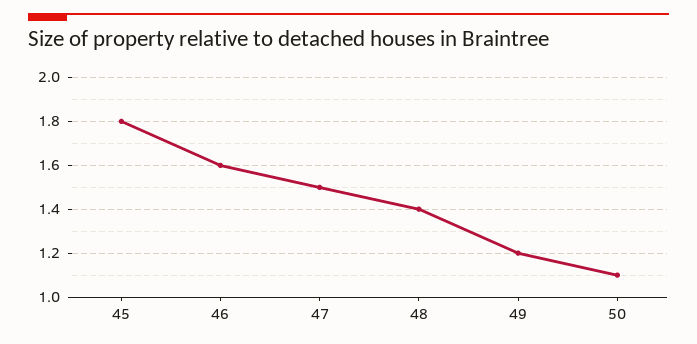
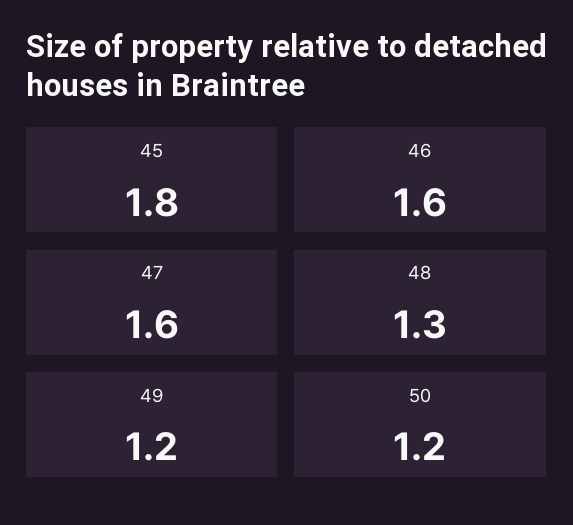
  {
    "45": 1.8,
    "46": 1.6,
-   "47": 1.5,
+   "47": 1.6,
-   "48": 1.4,
+   "48": 1.3,
    "49": 1.2,
-   "50": 1.1
+   "50": 1.2
  }

